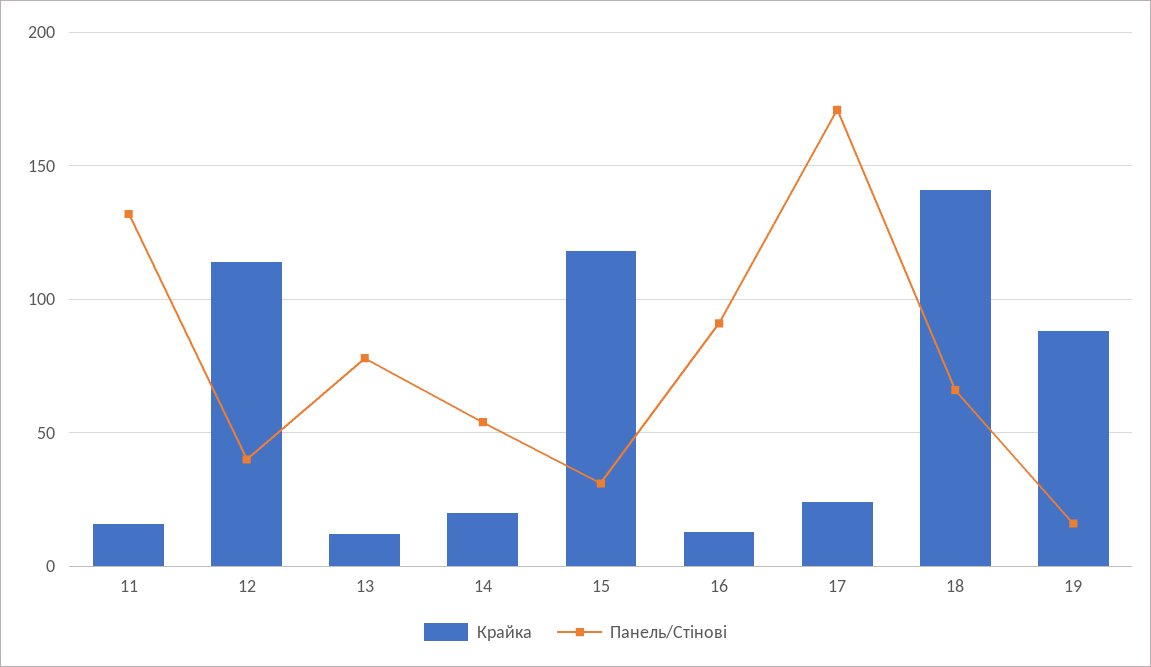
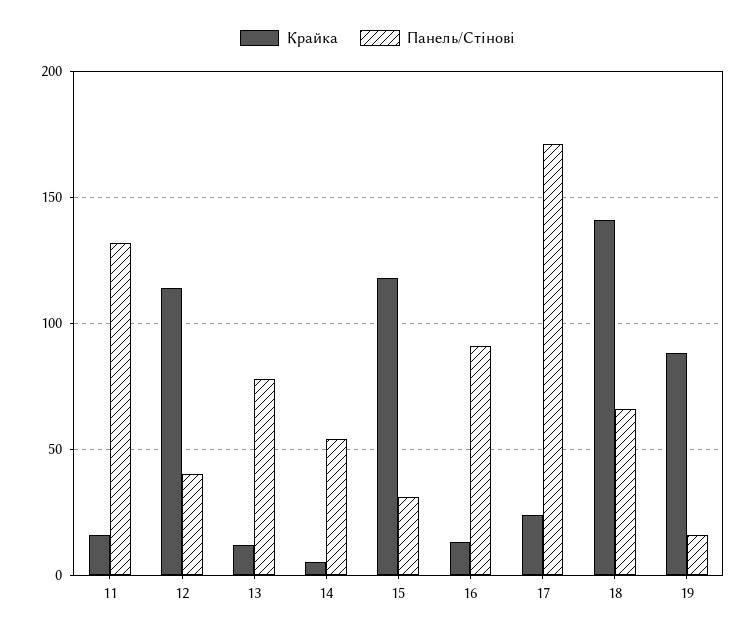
  {
    "Крайка": {
      "11": 15,
      "12": 115,
      "13": 10,
-     "14": 20,
+     "14": 5,
      "15": 120,
      "16": 15,
      "17": 25,
      "18": 140,
      "19": 90
    },
    "Панель/Стінові": {
      "11": 130,
      "12": 40,
      "13": 80,
      "14": 55,
      "15": 30,
      "16": 90,
      "17": 170,
      "18": 65,
      "19": 15
    }
  }

